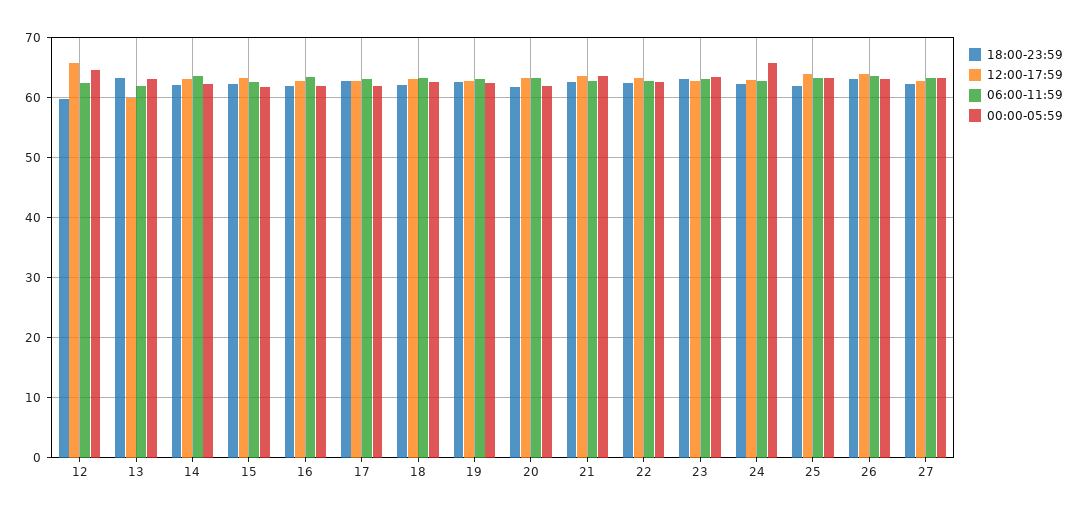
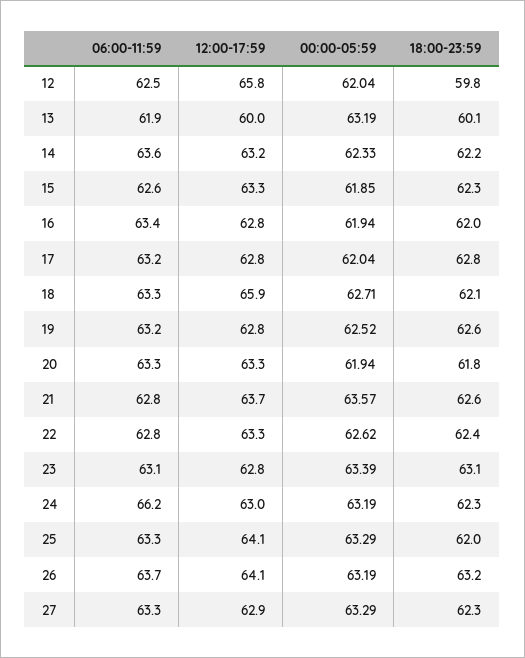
  {
    "18:00-23:59": {
      "12": 59.8,
-     "13": 63,
+     "13": 60.1,
      "14": 62.2,
      "15": 62.3,
      "16": 62,
      "17": 62.8,
      "18": 62.1,
      "19": 62.6,
      "20": 61.8,
      "21": 62.6,
      "22": 62.4,
      "23": 63.1,
      "24": 62.3,
      "25": 62,
      "26": 63.2,
      "27": 62.3
    },
    "12:00-17:59": {
      "12": 65.8,
      "13": 60,
      "14": 63.2,
      "15": 63.3,
      "16": 62.8,
      "17": 62.8,
-     "18": 63,
+     "18": 65.9,
      "19": 62.8,
      "20": 63.3,
      "21": 63.7,
      "22": 63.3,
      "23": 62.8,
      "24": 63,
      "25": 64.1,
      "26": 64.1,
      "27": 62.9
    },
    "06:00-11:59": {
      "12": 62.5,
      "13": 61.9,
      "14": 63.6,
      "15": 62.6,
      "16": 63.4,
      "17": 63.2,
      "18": 63.3,
      "19": 63.2,
      "20": 63.3,
      "21": 62.8,
      "22": 62.8,
      "23": 63.1,
-     "24": 63,
+     "24": 66.2,
      "25": 63.3,
      "26": 63.7,
      "27": 63.3
    },
    "00:00-05:59": {
-     "12": 65,
+     "12": 62.04,
      "13": 63.19,
      "14": 62.33,
      "15": 61.85,
      "16": 61.94,
      "17": 62.04,
      "18": 62.71,
      "19": 62.52,
      "20": 61.94,
      "21": 63.57,
      "22": 62.62,
      "23": 63.39,
-     "24": 66,
+     "24": 63.19,
      "25": 63.29,
      "26": 63.19,
      "27": 63.29
    }
  }

